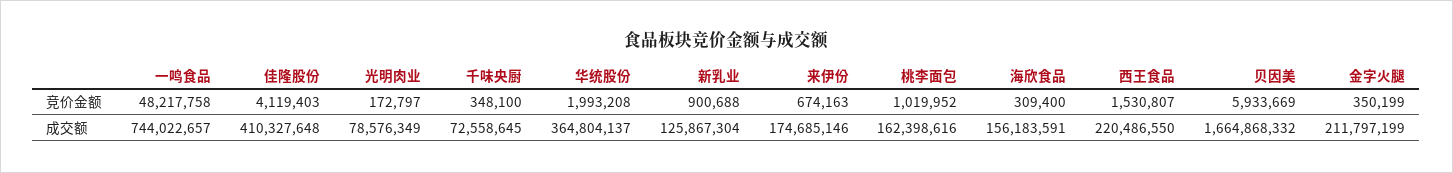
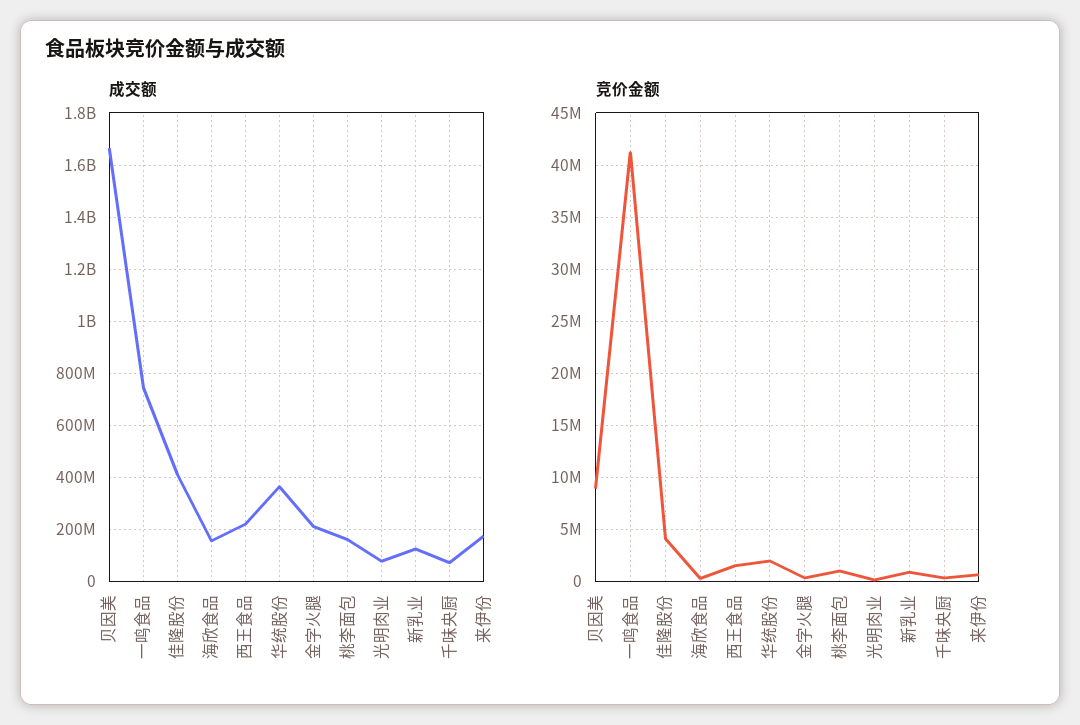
  {
    "竞价金额": {
-     "一鸣食品": 48217758,
+     "一鸣食品": 41000000,
      "佳隆股份": 4119403,
      "光明肉业": 172797,
      "千味央厨": 348100,
      "华统股份": 1993208,
      "新乳业": 900688,
      "来伊份": 674163,
      "桃李面包": 1019952,
      "海欣食品": 309400,
      "西王食品": 1530807,
-     "贝因美": 5933669,
+     "贝因美": 9000000,
      "金字火腿": 350199
    },
    "成交额": {
      "一鸣食品": 744022657,
      "佳隆股份": 410327648,
      "光明肉业": 78576349,
      "千味央厨": 72558645,
      "华统股份": 364804137,
      "新乳业": 125867304,
      "来伊份": 174685146,
      "桃李面包": 162398616,
      "海欣食品": 156183591,
      "西王食品": 220486550,
      "贝因美": 1664868332,
      "金字火腿": 211797199
    }
  }

